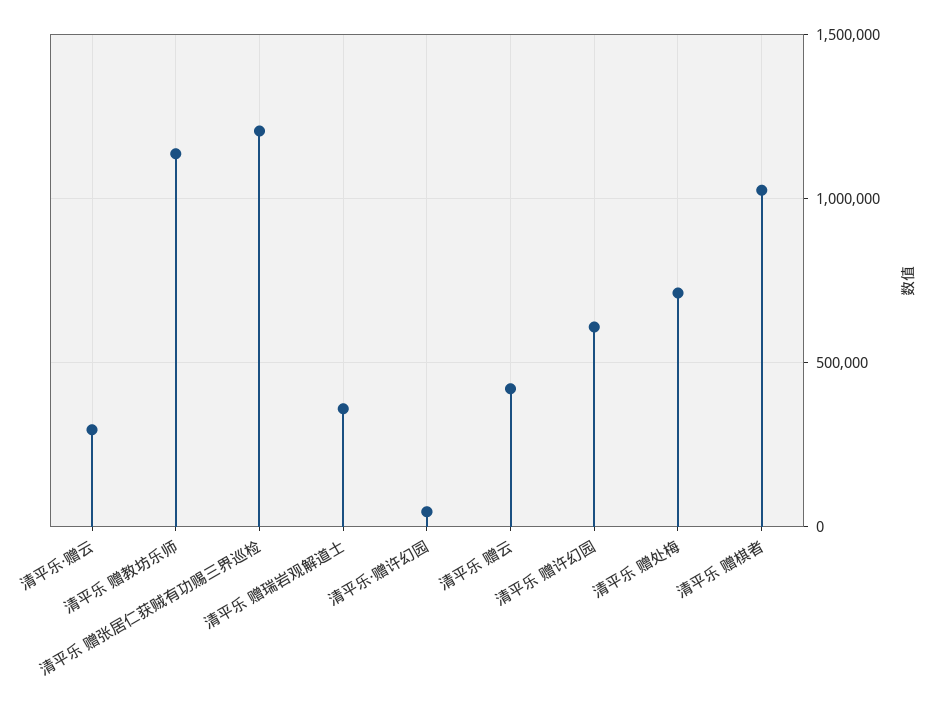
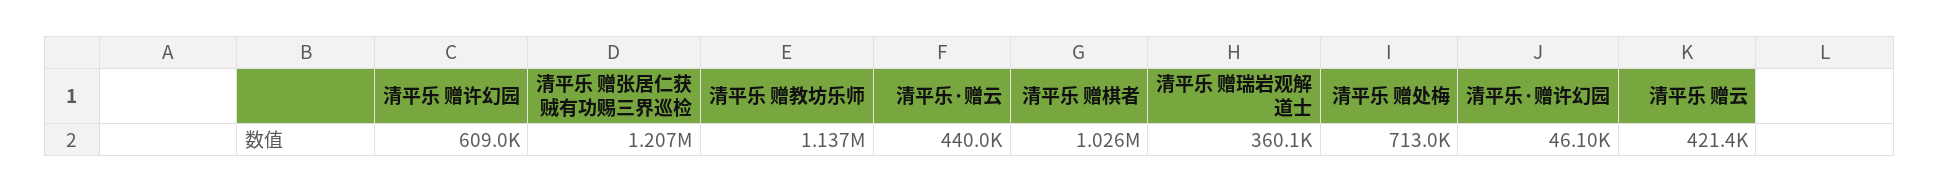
  {
-   "清平乐·赠云": 300000,
+   "清平乐·赠云": 440000,
    "清平乐 赠教坊乐师": 1137000,
    "清平乐 赠张居仁获贼有功赐三界巡检": 1207000,
    "清平乐 赠瑞岩观解道士": 360100,
    "清平乐·赠许幻园": 46100,
    "清平乐 赠云": 421400,
    "清平乐 赠许幻园": 609000,
    "清平乐 赠处梅": 713000,
    "清平乐 赠棋者": 1026000
  }

